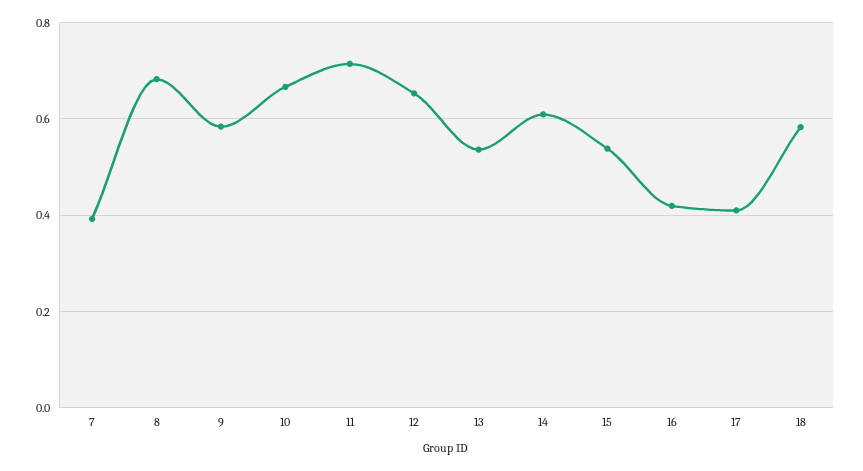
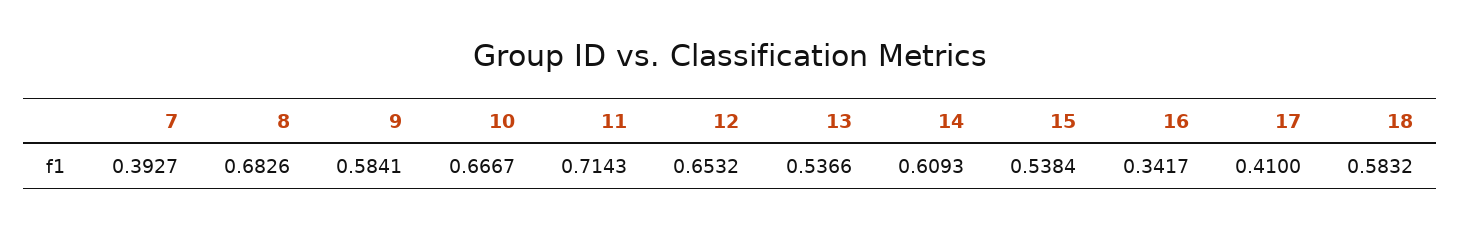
  {
    "7": 0.3927,
    "8": 0.6826,
    "9": 0.5841,
    "10": 0.6667,
    "11": 0.7143,
    "12": 0.6532,
    "13": 0.5366,
    "14": 0.6093,
    "15": 0.5384,
-   "16": 0.42,
+   "16": 0.3417,
    "17": 0.41,
    "18": 0.5832
  }

